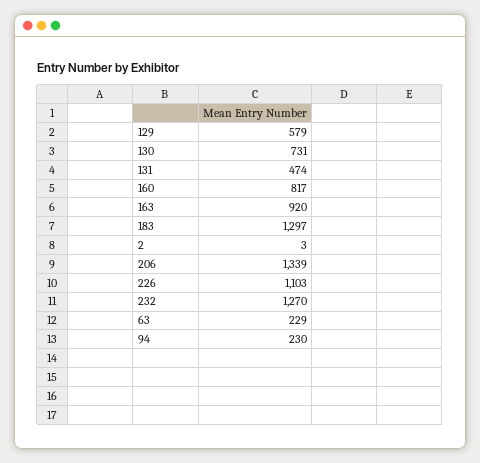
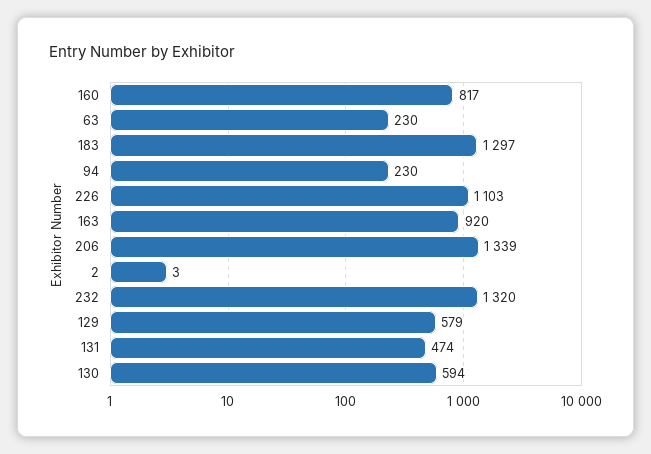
  {
    "129": 579,
-   "130": 731,
+   "130": 594,
    "131": 474,
    "160": 817,
    "163": 920,
    "183": 1297,
    "2": 3,
    "206": 1339,
    "226": 1103,
-   "232": 1270,
+   "232": 1320,
-   "63": 229,
+   "63": 230,
    "94": 230
  }

